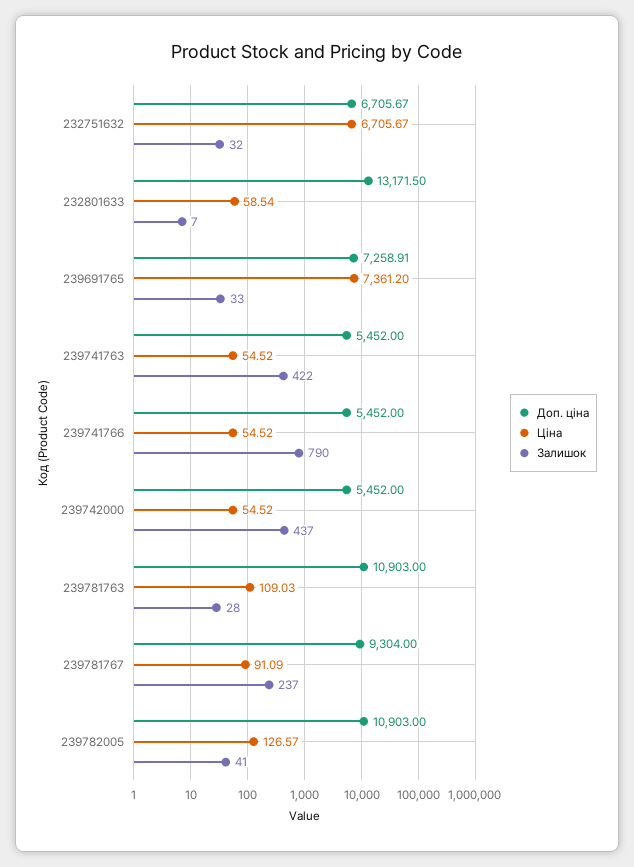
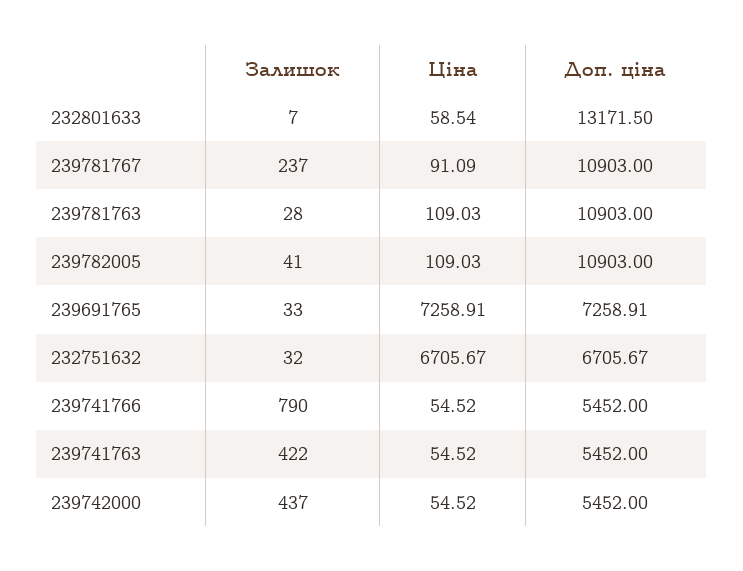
  {
    "Доп. ціна": {
      "232751632": 6705.67,
      "232801633": 13171.5,
      "239691765": 7258.91,
      "239741763": 5452,
      "239741766": 5452,
      "239742000": 5452,
      "239781763": 10903,
-     "239781767": 9304,
+     "239781767": 10903,
      "239782005": 10903
    },
    "Ціна": {
      "232751632": 6705.67,
      "232801633": 58.54,
-     "239691765": 7361.2,
+     "239691765": 7258.91,
      "239741763": 54.52,
      "239741766": 54.52,
      "239742000": 54.52,
      "239781763": 109.03,
      "239781767": 91.09,
-     "239782005": 126.57
+     "239782005": 109.03
    },
    "Залишок": {
      "232751632": 32,
      "232801633": 7,
      "239691765": 33,
      "239741763": 422,
      "239741766": 790,
      "239742000": 437,
      "239781763": 28,
      "239781767": 237,
      "239782005": 41
    }
  }

